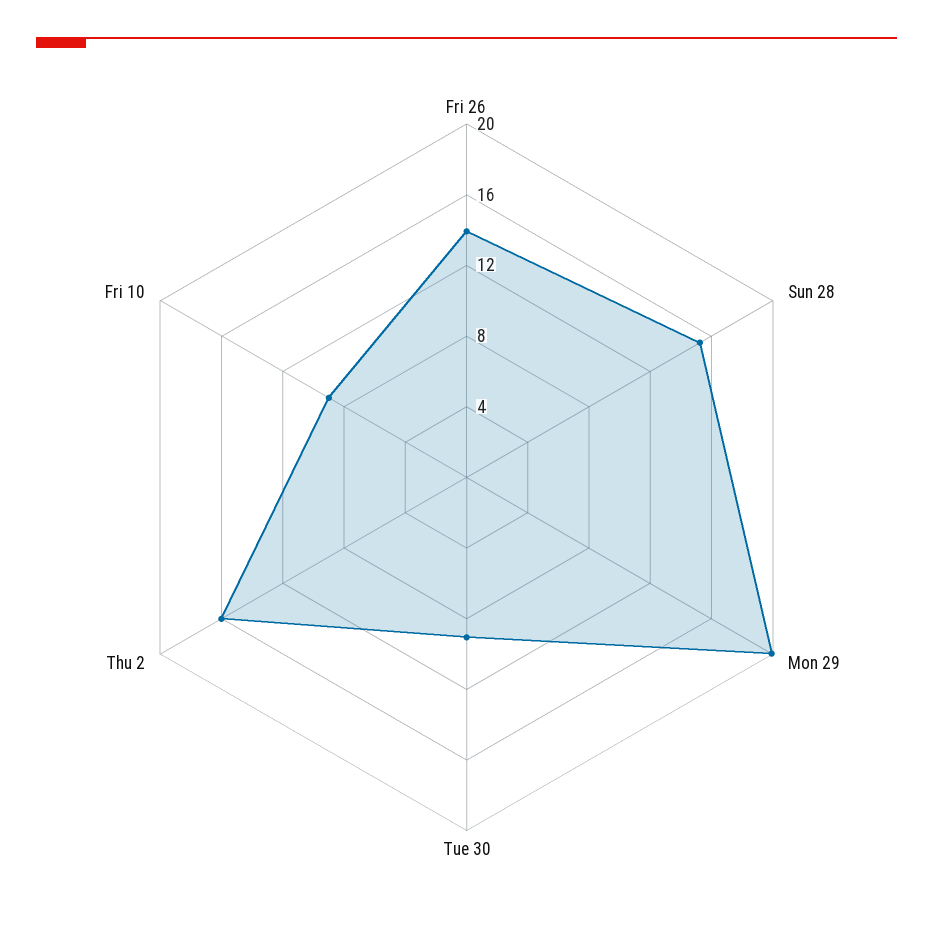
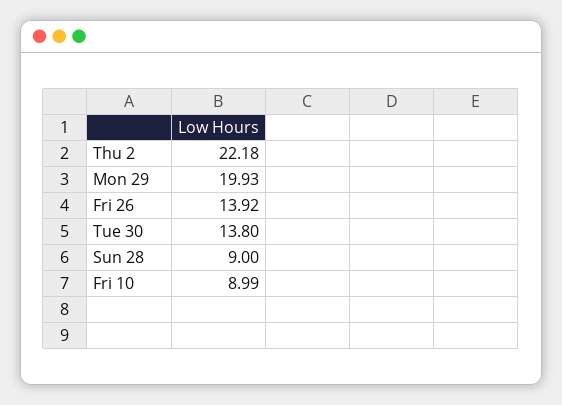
  {
    "Fri 26": 13.92,
-   "Sun 28": 15,
+   "Sun 28": 9,
    "Mon 29": 19.93,
-   "Tue 30": 9,
+   "Tue 30": 13.8,
-   "Thu 2": 16,
+   "Thu 2": 22.18,
    "Fri 10": 8.99
  }

